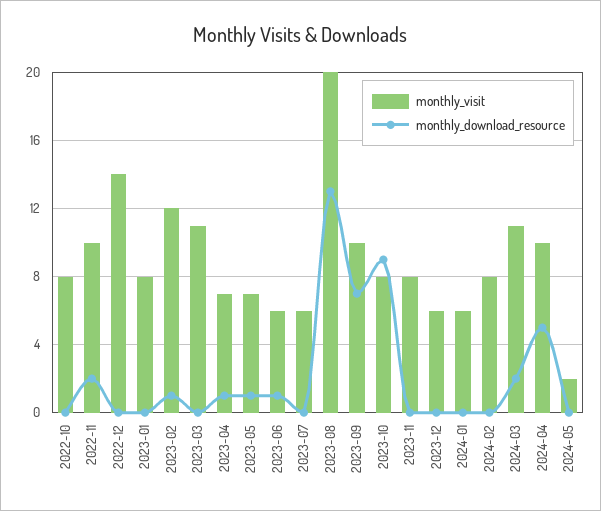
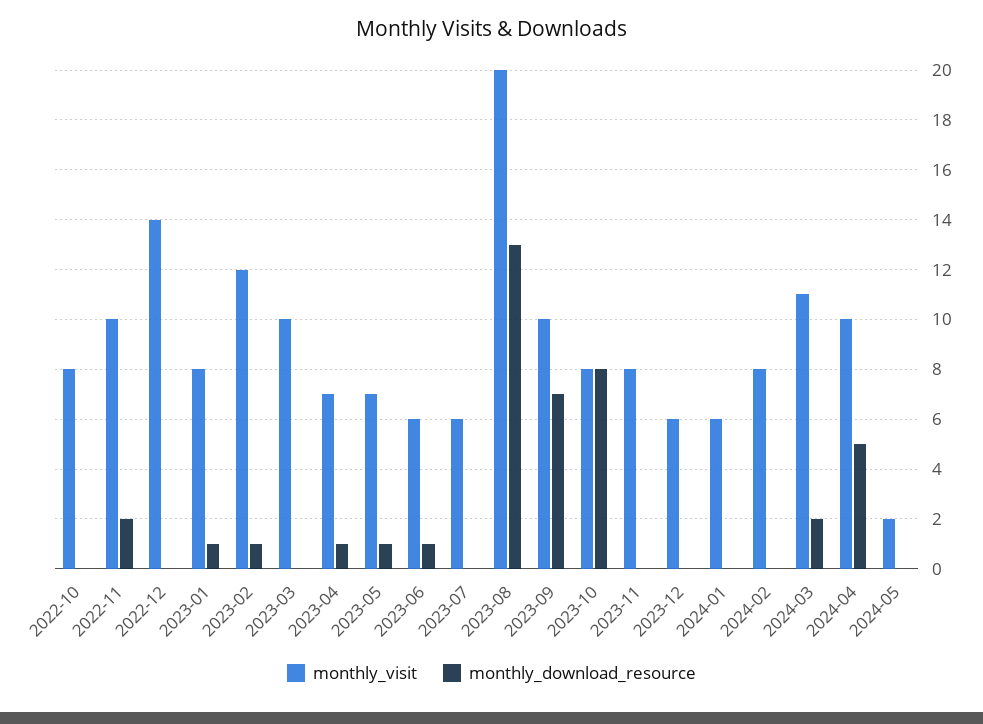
  {
    "monthly_visit": {
      "2022-10": 8,
      "2022-11": 10,
      "2022-12": 14,
      "2023-01": 8,
      "2023-02": 12,
-     "2023-03": 11,
+     "2023-03": 10,
      "2023-04": 7,
      "2023-05": 7,
      "2023-06": 6,
      "2023-07": 6,
      "2023-08": 20,
      "2023-09": 10,
      "2023-10": 8,
      "2023-11": 8,
      "2023-12": 6,
      "2024-01": 6,
      "2024-02": 8,
      "2024-03": 11,
      "2024-04": 10,
      "2024-05": 2
    },
    "monthly_download_resource": {
      "2022-10": 0,
      "2022-11": 2,
      "2022-12": 0,
-     "2023-01": 0,
+     "2023-01": 1,
      "2023-02": 1,
      "2023-03": 0,
      "2023-04": 1,
      "2023-05": 1,
      "2023-06": 1,
      "2023-07": 0,
      "2023-08": 13,
      "2023-09": 7,
-     "2023-10": 9,
+     "2023-10": 8,
      "2023-11": 0,
      "2023-12": 0,
      "2024-01": 0,
      "2024-02": 0,
      "2024-03": 2,
      "2024-04": 5,
      "2024-05": 0
    }
  }

